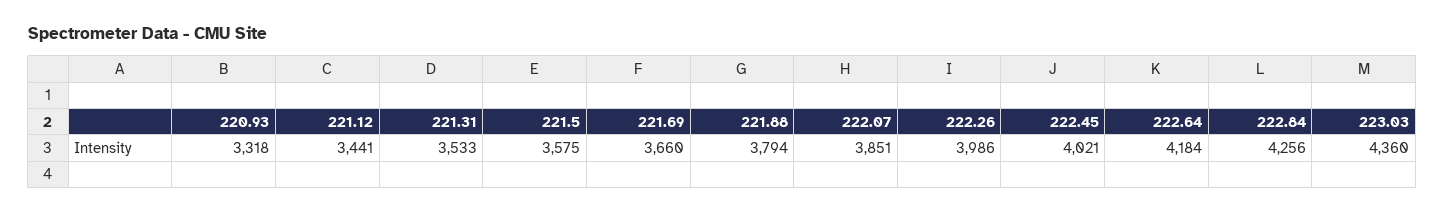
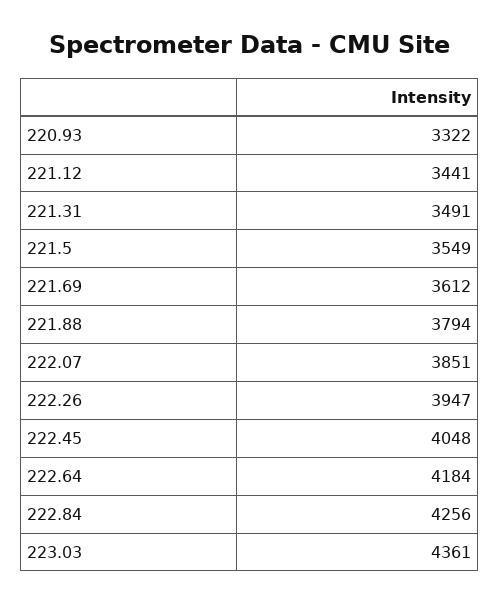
  {
-   "220.93": 3318,
+   "220.93": 3322,
    "221.12": 3441,
-   "221.31": 3533,
+   "221.31": 3491,
-   "221.5": 3575,
+   "221.5": 3549,
-   "221.69": 3660,
+   "221.69": 3612,
    "221.88": 3794,
    "222.07": 3851,
-   "222.26": 3986,
+   "222.26": 3947,
-   "222.45": 4021,
+   "222.45": 4048,
    "222.64": 4184,
    "222.84": 4256,
-   "223.03": 4360
+   "223.03": 4361
  }

